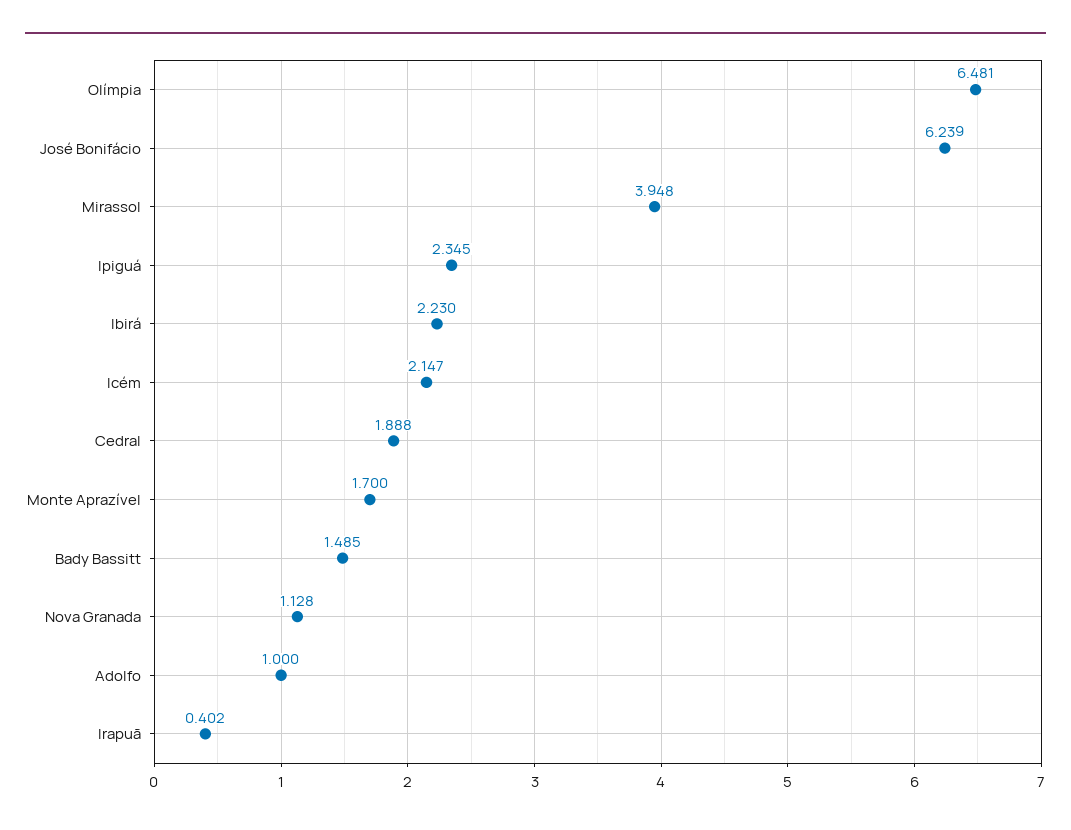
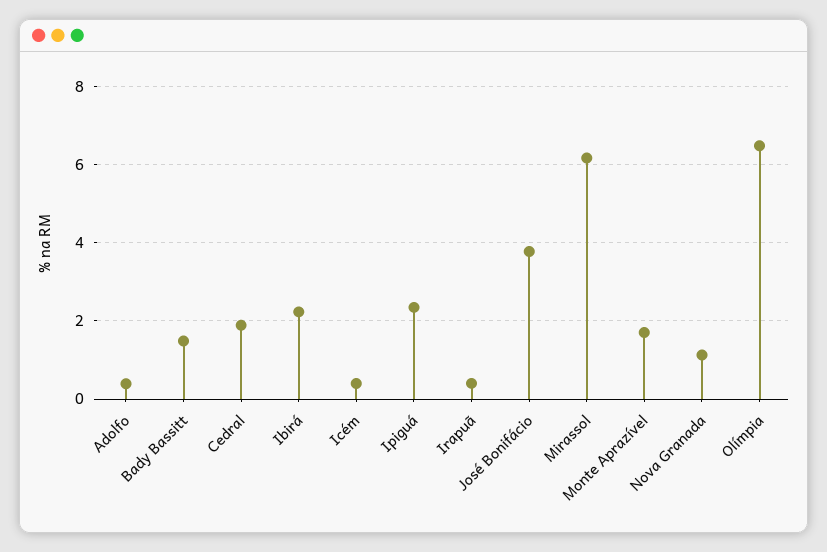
  {
    "Olímpia": 6.481,
-   "José Bonifácio": 6.239,
+   "José Bonifácio": 3.8,
-   "Mirassol": 3.948,
+   "Mirassol": 6.2,
    "Ipiguá": 2.345,
    "Ibirá": 2.23,
-   "Icém": 2.147,
+   "Icém": 0.4,
    "Cedral": 1.888,
    "Monte Aprazível": 1.7,
    "Bady Bassitt": 1.485,
    "Nova Granada": 1.128,
-   "Adolfo": 1,
+   "Adolfo": 0.4,
    "Irapuã": 0.402
  }

